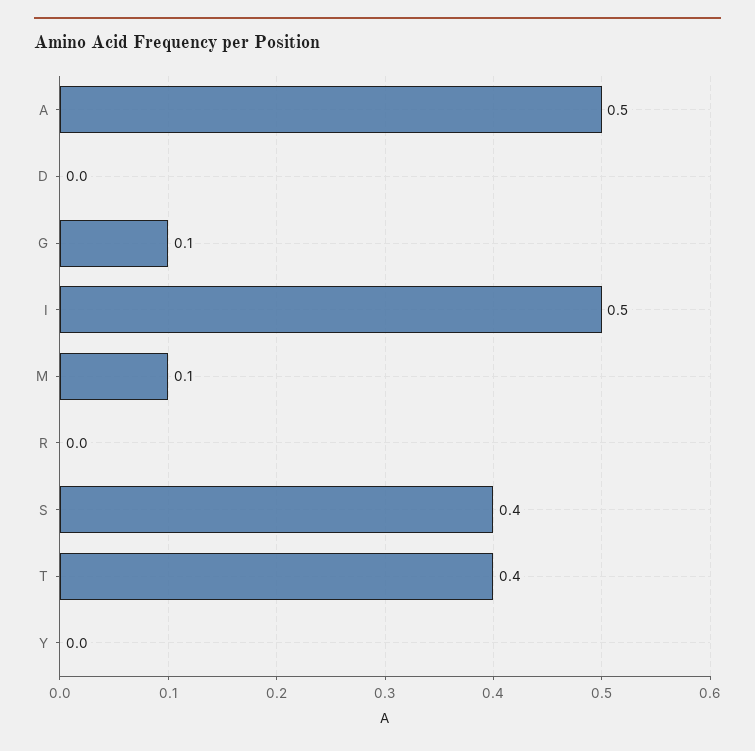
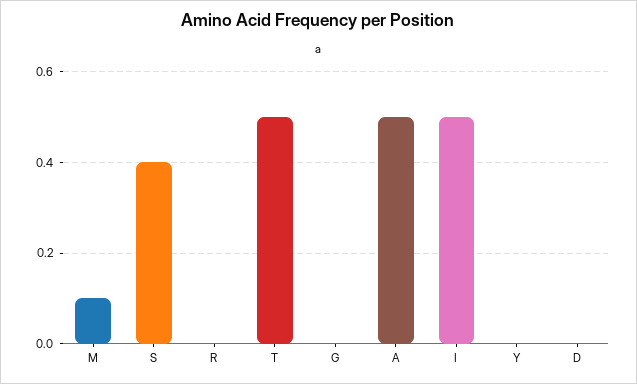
  {
    "A": 0.5,
    "D": 0,
-   "G": 0.1,
+   "G": 0,
    "I": 0.5,
    "M": 0.1,
    "R": 0,
    "S": 0.4,
-   "T": 0.4,
+   "T": 0.5,
    "Y": 0
  }

